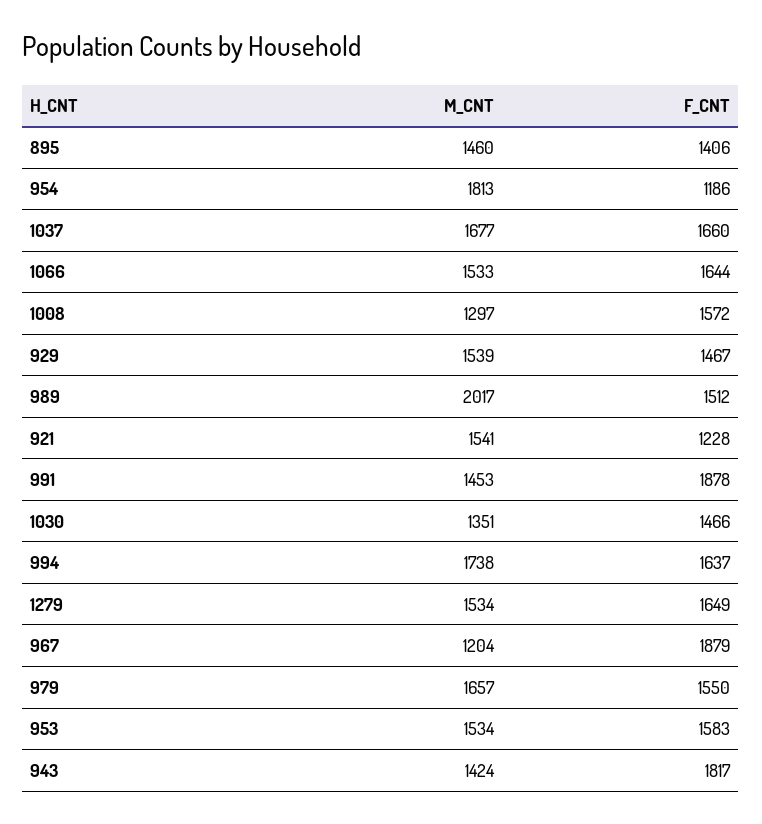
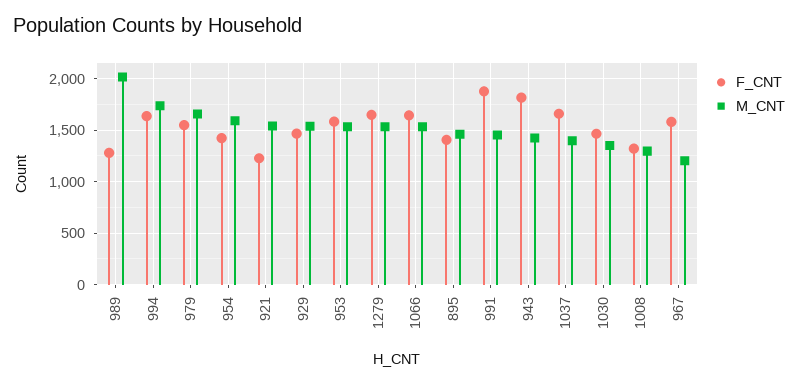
  {
    "M_CNT": {
      "895": 1460,
-     "954": 1813,
+     "954": 1600,
-     "1037": 1677,
+     "1037": 1400,
      "1066": 1533,
      "1008": 1297,
      "929": 1539,
      "989": 2017,
      "921": 1541,
      "991": 1453,
      "1030": 1351,
      "994": 1738,
      "1279": 1534,
      "967": 1204,
      "979": 1657,
      "953": 1534,
      "943": 1424
    },
    "F_CNT": {
      "895": 1406,
-     "954": 1186,
+     "954": 1400,
      "1037": 1660,
      "1066": 1644,
-     "1008": 1572,
+     "1008": 1300,
      "929": 1467,
-     "989": 1512,
+     "989": 1300,
      "921": 1228,
      "991": 1878,
      "1030": 1466,
      "994": 1637,
      "1279": 1649,
-     "967": 1879,
+     "967": 1600,
      "979": 1550,
      "953": 1583,
      "943": 1817
    }
  }

